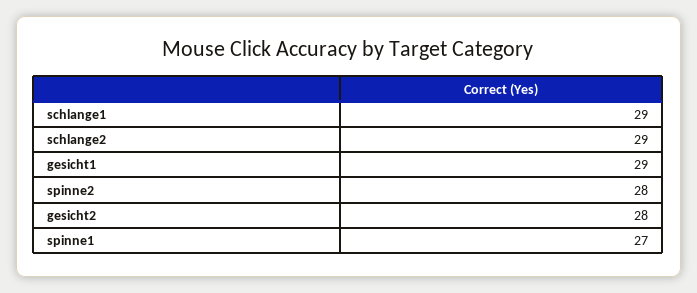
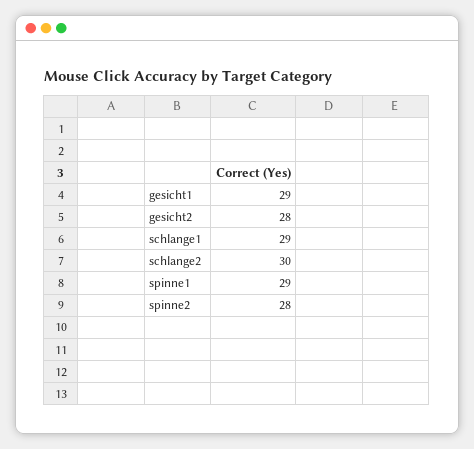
  {
    "schlange1": 29,
-   "schlange2": 29,
+   "schlange2": 30,
    "gesicht1": 29,
    "spinne2": 28,
    "gesicht2": 28,
-   "spinne1": 27
+   "spinne1": 29
  }

